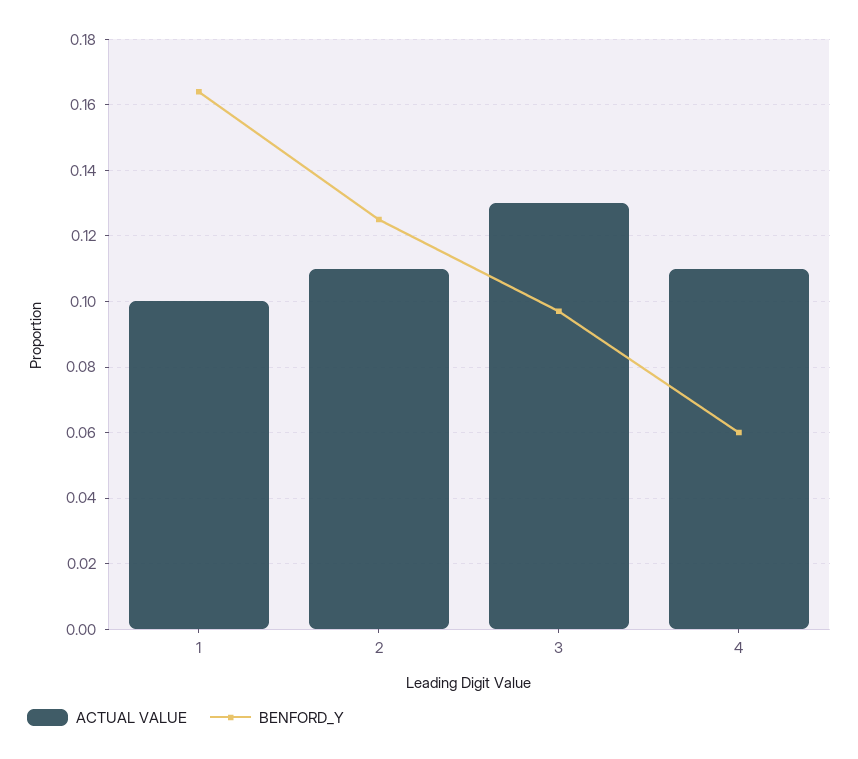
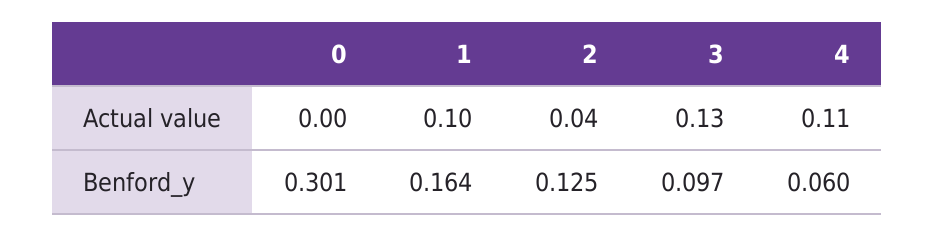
  {
    "ACTUAL VALUE": {
      "1": 0.1,
-     "2": 0.11,
+     "2": 0.04,
      "3": 0.13,
-     "4": 0.11
+     "4": 0.11,
+     "0": 0
    },
    "BENFORD_Y": {
      "1": 0.164,
      "2": 0.125,
      "3": 0.097,
-     "4": 0.06
+     "4": 0.06,
+     "0": 0.301
    }
  }

